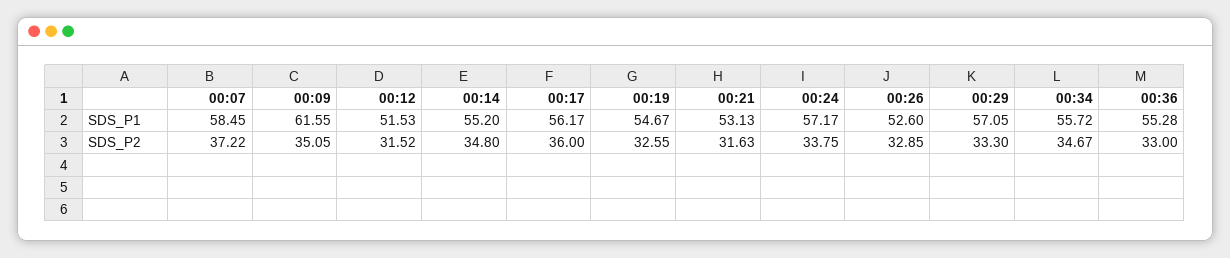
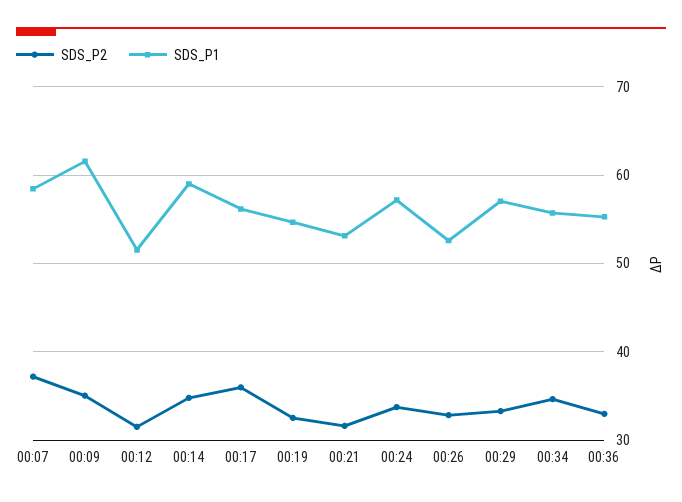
  {
    "SDS_P1": {
      "00:07": 58.45,
      "00:09": 61.55,
      "00:12": 51.53,
-     "00:14": 55.2,
+     "00:14": 59,
      "00:17": 56.17,
      "00:19": 54.67,
      "00:21": 53.13,
      "00:24": 57.17,
      "00:26": 52.6,
      "00:29": 57.05,
      "00:34": 55.72,
      "00:36": 55.28
    },
    "SDS_P2": {
      "00:07": 37.22,
      "00:09": 35.05,
      "00:12": 31.52,
      "00:14": 34.8,
      "00:17": 36,
      "00:19": 32.55,
      "00:21": 31.63,
      "00:24": 33.75,
      "00:26": 32.85,
      "00:29": 33.3,
      "00:34": 34.67,
      "00:36": 33
    }
  }

